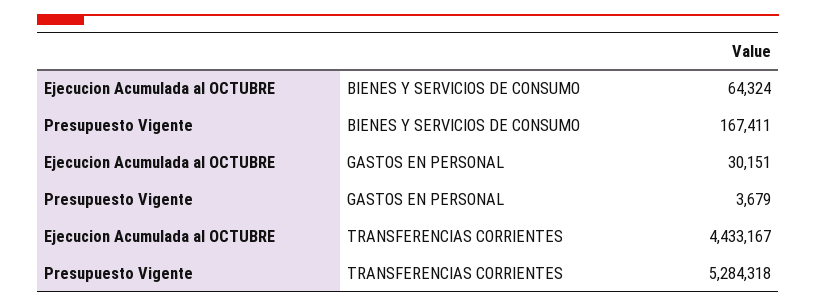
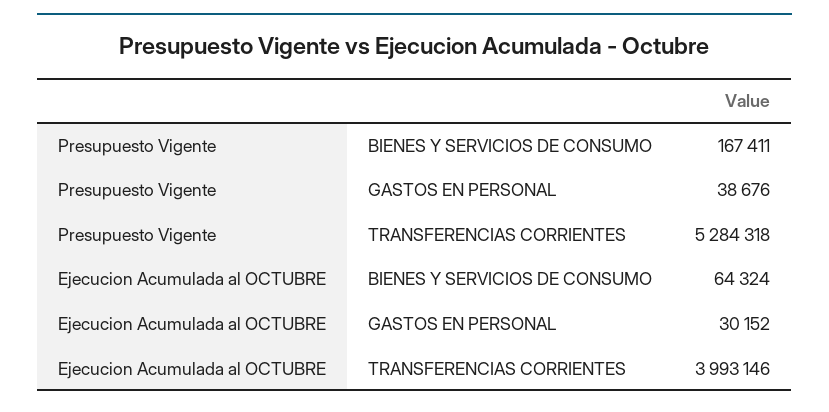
  {
    "Ejecucion Acumulada al OCTUBRE": {
      "BIENES Y SERVICIOS DE CONSUMO": 64324,
-     "GASTOS EN PERSONAL": 30151,
+     "GASTOS EN PERSONAL": 30152,
-     "TRANSFERENCIAS CORRIENTES": 4433167
+     "TRANSFERENCIAS CORRIENTES": 3993146
    },
    "Presupuesto Vigente": {
      "BIENES Y SERVICIOS DE CONSUMO": 167411,
-     "GASTOS EN PERSONAL": 3679,
+     "GASTOS EN PERSONAL": 38676,
      "TRANSFERENCIAS CORRIENTES": 5284318
    }
  }

